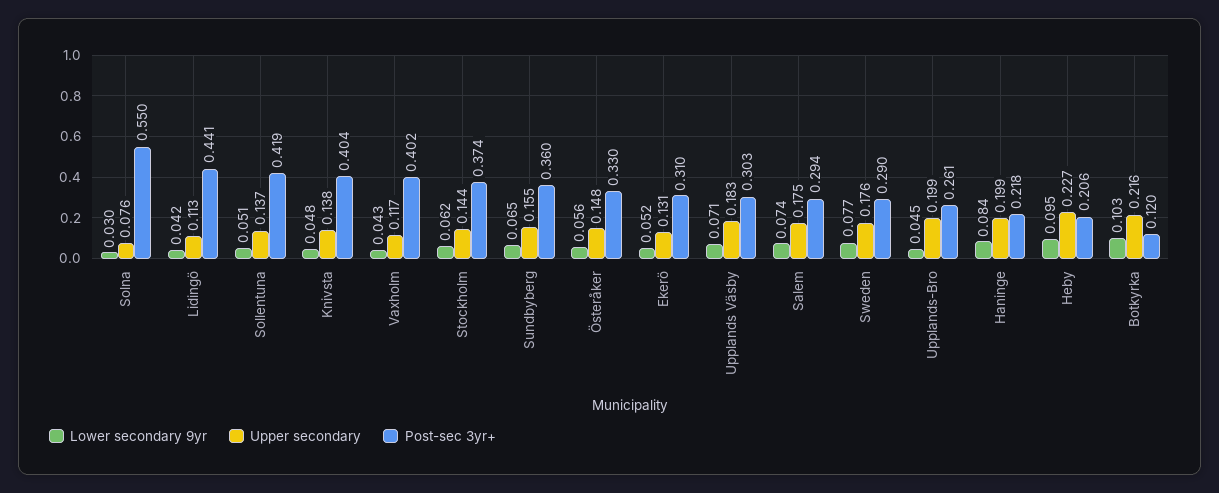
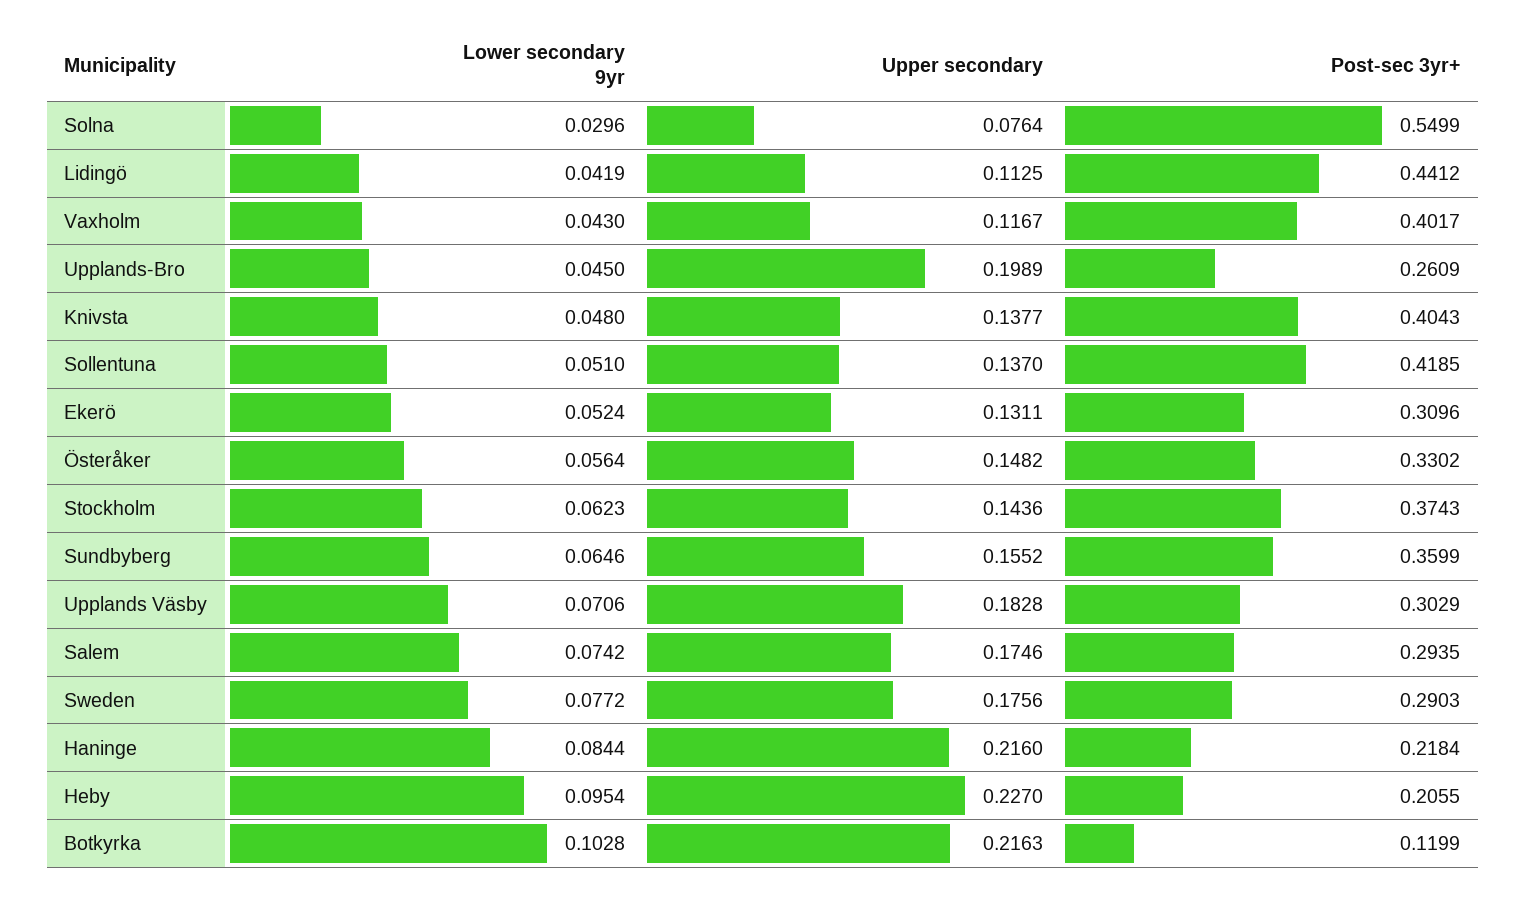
  {
    "Lower secondary 9yr": {
      "Solna": 0.0296,
      "Lidingö": 0.0419,
      "Sollentuna": 0.051,
      "Knivsta": 0.048,
      "Vaxholm": 0.043,
      "Stockholm": 0.0623,
      "Sundbyberg": 0.0646,
      "Österåker": 0.0564,
      "Ekerö": 0.0524,
      "Upplands Väsby": 0.0706,
      "Salem": 0.0742,
      "Sweden": 0.0772,
      "Upplands-Bro": 0.045,
      "Haninge": 0.0844,
      "Heby": 0.0954,
      "Botkyrka": 0.1028
    },
    "Upper secondary": {
      "Solna": 0.0764,
      "Lidingö": 0.1125,
      "Sollentuna": 0.137,
      "Knivsta": 0.1377,
      "Vaxholm": 0.1167,
      "Stockholm": 0.1436,
      "Sundbyberg": 0.1552,
      "Österåker": 0.1482,
      "Ekerö": 0.1311,
      "Upplands Väsby": 0.1828,
      "Salem": 0.1746,
      "Sweden": 0.1756,
      "Upplands-Bro": 0.1989,
-     "Haninge": 0.199,
+     "Haninge": 0.216,
      "Heby": 0.227,
      "Botkyrka": 0.2163
    },
    "Post-sec 3yr+": {
      "Solna": 0.5499,
      "Lidingö": 0.4412,
      "Sollentuna": 0.4185,
      "Knivsta": 0.4043,
      "Vaxholm": 0.4017,
      "Stockholm": 0.3743,
      "Sundbyberg": 0.3599,
      "Österåker": 0.3302,
      "Ekerö": 0.3096,
      "Upplands Väsby": 0.3029,
      "Salem": 0.2935,
      "Sweden": 0.2903,
      "Upplands-Bro": 0.2609,
      "Haninge": 0.2184,
      "Heby": 0.2055,
      "Botkyrka": 0.1199
    }
  }

